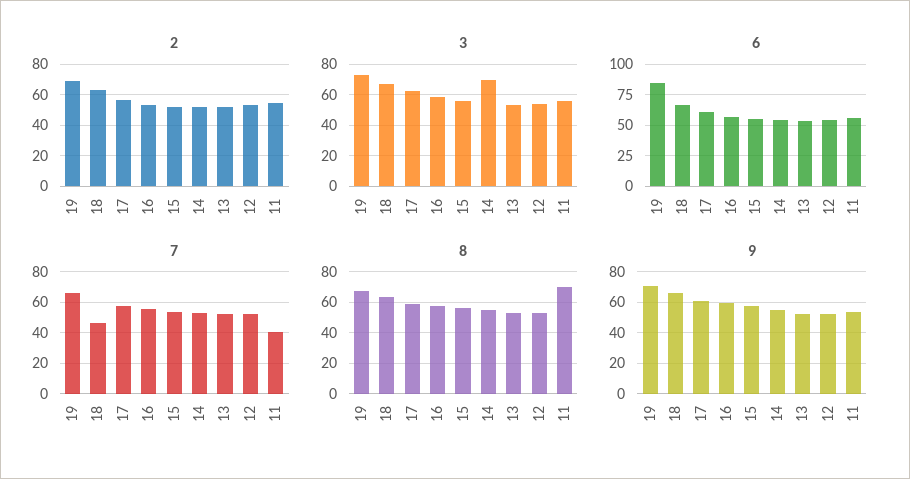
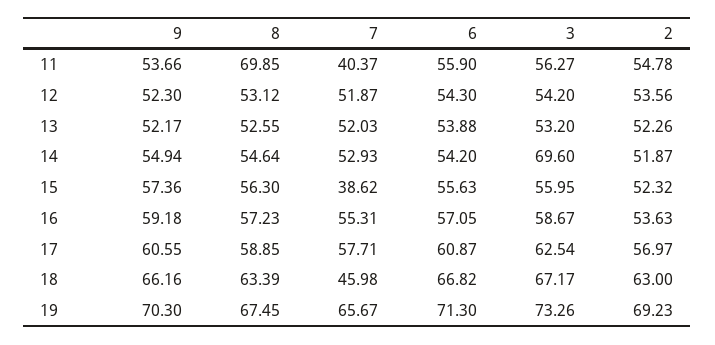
  {
    "2": {
      "19": 69.23,
      "18": 63,
      "17": 56.97,
      "16": 53.63,
      "15": 52.32,
      "14": 51.87,
      "13": 52.26,
      "12": 53.56,
      "11": 54.78
    },
    "3": {
      "19": 73.26,
      "18": 67.17,
      "17": 62.54,
      "16": 58.67,
      "15": 55.95,
      "14": 69.6,
      "13": 53.2,
      "12": 54.2,
      "11": 56.27
    },
    "6": {
-     "19": 85,
+     "19": 71.3,
      "18": 66.82,
      "17": 60.87,
      "16": 57.05,
      "15": 55.63,
      "14": 54.2,
      "13": 53.88,
      "12": 54.3,
      "11": 55.9
    },
    "7": {
      "19": 65.67,
      "18": 45.98,
      "17": 57.71,
      "16": 55.31,
-     "15": 55,
+     "15": 38.62,
      "14": 52.93,
      "13": 52.03,
      "12": 51.87,
      "11": 40.37
    },
    "8": {
      "19": 67.45,
      "18": 63.39,
      "17": 58.85,
      "16": 57.23,
      "15": 56.3,
      "14": 54.64,
      "13": 52.55,
      "12": 53.12,
      "11": 69.85
    },
    "9": {
      "19": 70.3,
      "18": 66.16,
      "17": 60.55,
      "16": 59.18,
      "15": 57.36,
      "14": 54.94,
      "13": 52.17,
      "12": 52.3,
      "11": 53.66
    }
  }

